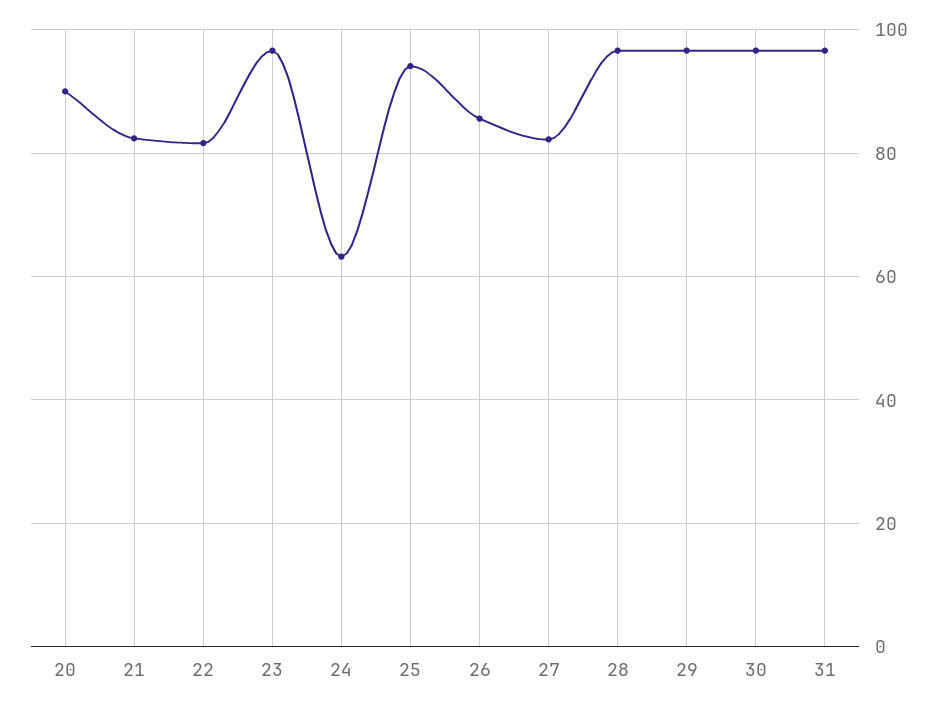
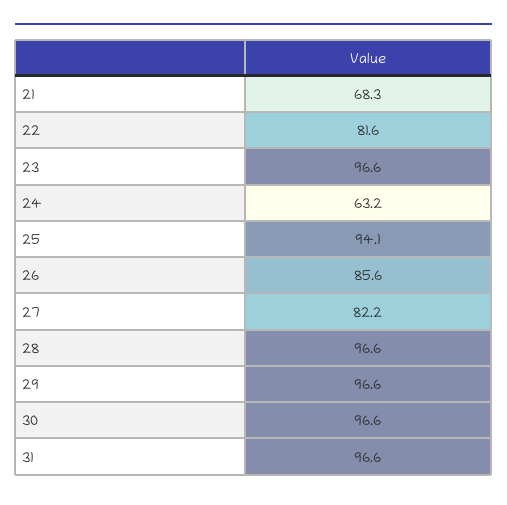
  {
-   "20": 90,
-   "21": 82,
+   "21": 68.3,
    "22": 81.6,
    "23": 96.6,
    "24": 63.2,
    "25": 94.1,
    "26": 85.6,
    "27": 82.2,
    "28": 96.6,
    "29": 96.6,
    "30": 96.6,
    "31": 96.6
  }

